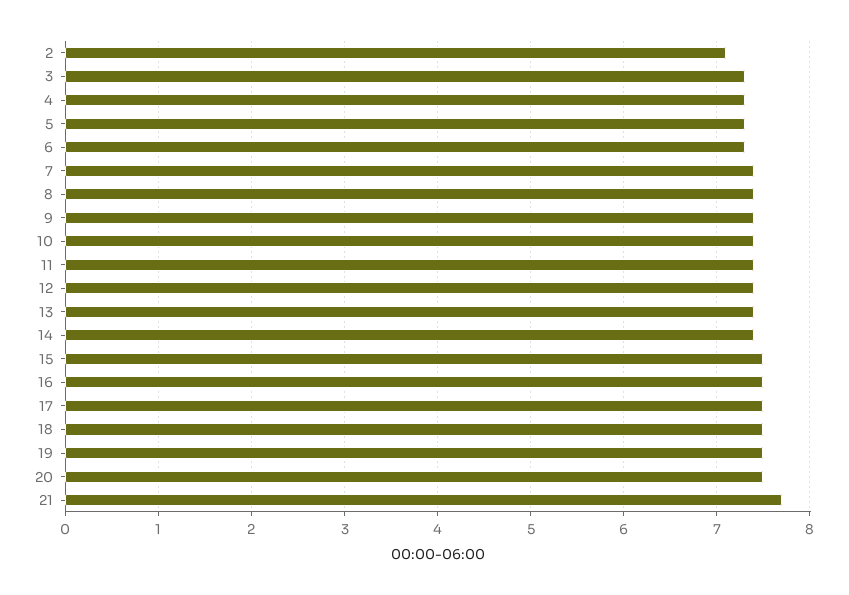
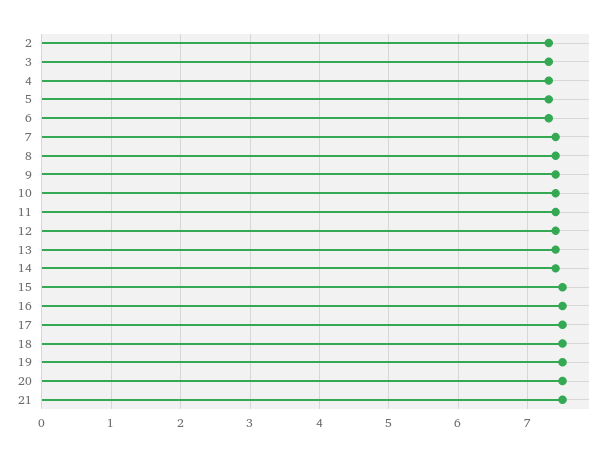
  {
-   "2": 7.1,
+   "2": 7.3,
    "3": 7.3,
    "4": 7.3,
    "5": 7.3,
    "6": 7.3,
    "7": 7.4,
    "8": 7.4,
    "9": 7.4,
    "10": 7.4,
    "11": 7.4,
    "12": 7.4,
    "13": 7.4,
    "14": 7.4,
    "15": 7.5,
    "16": 7.5,
    "17": 7.5,
    "18": 7.5,
    "19": 7.5,
    "20": 7.5,
-   "21": 7.7
+   "21": 7.5
  }

